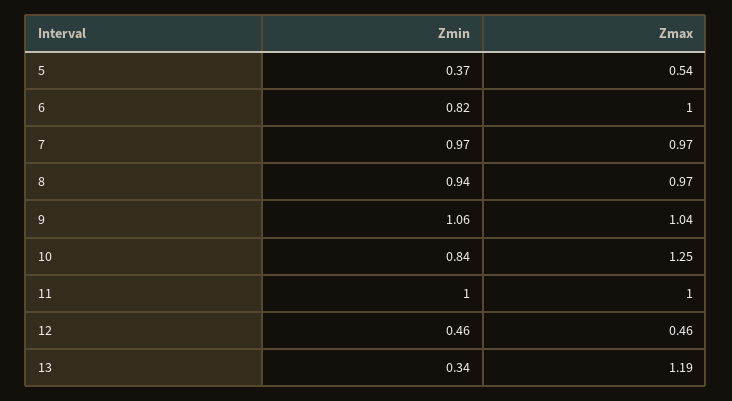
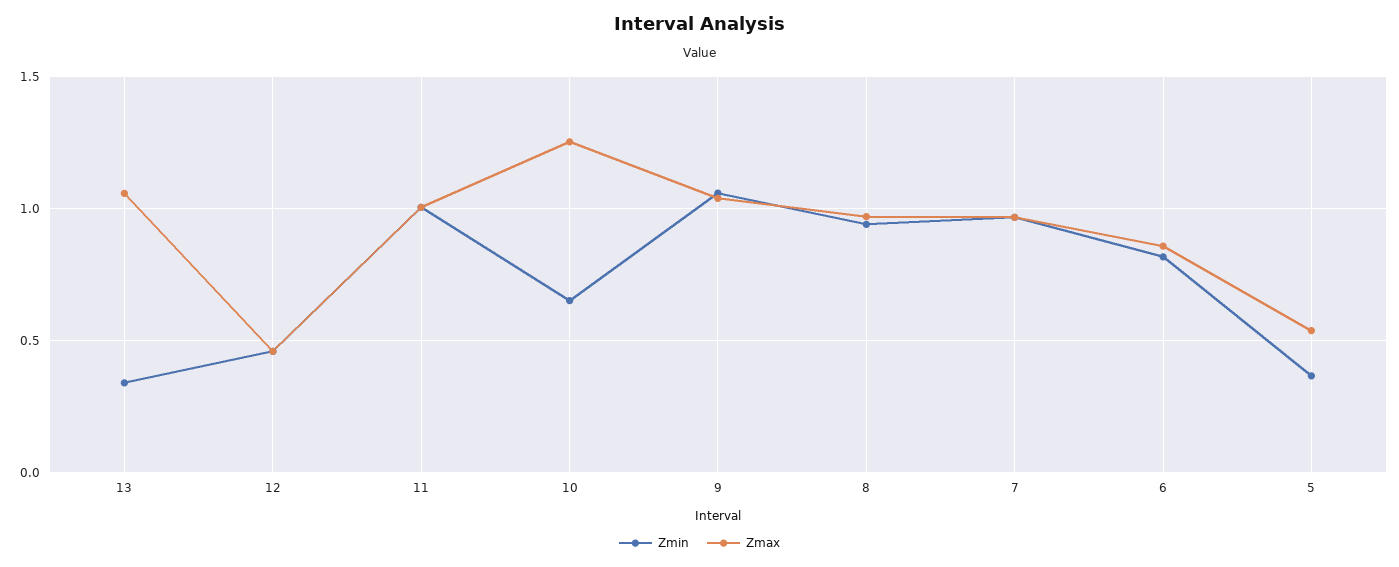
  {
    "Zmin": {
      "5": 0.37,
      "6": 0.82,
      "7": 0.97,
      "8": 0.94,
      "9": 1.06,
-     "10": 0.84,
+     "10": 0.65,
      "11": 1,
      "12": 0.46,
      "13": 0.34
    },
    "Zmax": {
      "5": 0.54,
-     "6": 1,
+     "6": 0.85,
      "7": 0.97,
      "8": 0.97,
      "9": 1.04,
      "10": 1.25,
      "11": 1,
      "12": 0.46,
-     "13": 1.19
+     "13": 1.05
    }
  }

